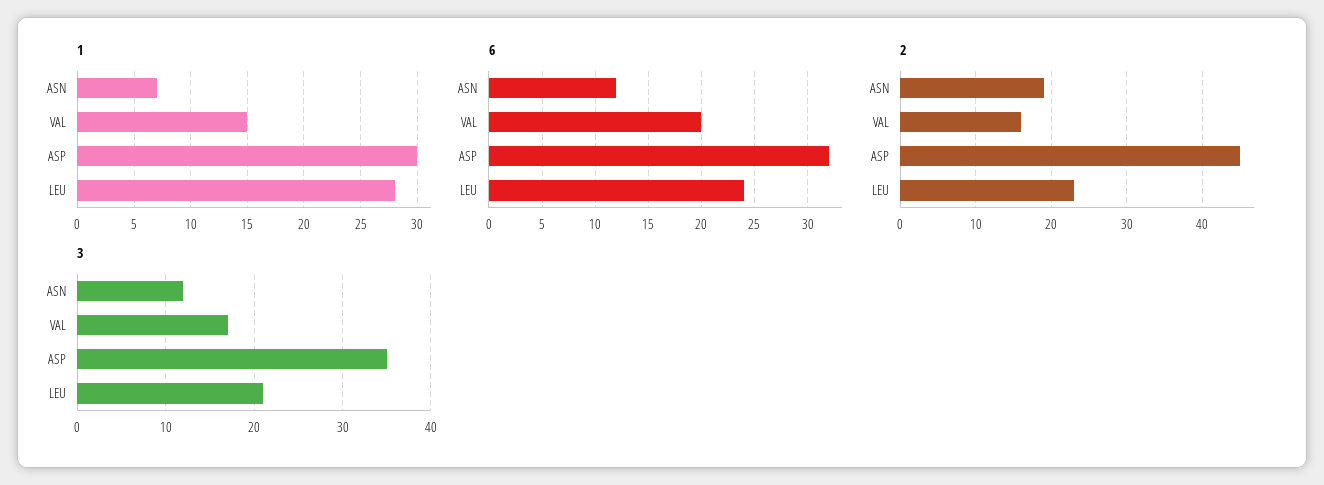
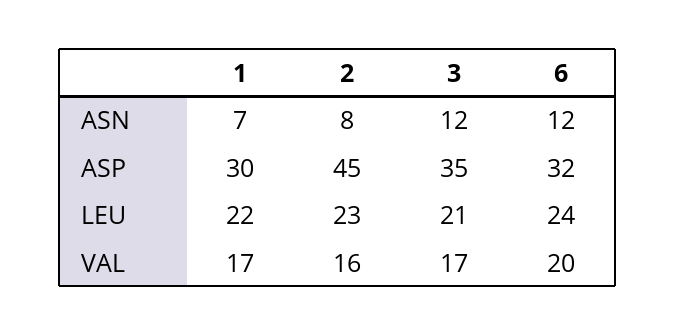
  {
    "1": {
      "ASN": 7,
-     "VAL": 15,
+     "VAL": 17,
      "ASP": 30,
-     "LEU": 28
+     "LEU": 22
    },
    "6": {
      "ASN": 12,
      "VAL": 20,
      "ASP": 32,
      "LEU": 24
    },
    "2": {
-     "ASN": 19,
+     "ASN": 8,
      "VAL": 16,
      "ASP": 45,
      "LEU": 23
    },
    "3": {
      "ASN": 12,
      "VAL": 17,
      "ASP": 35,
      "LEU": 21
    }
  }

